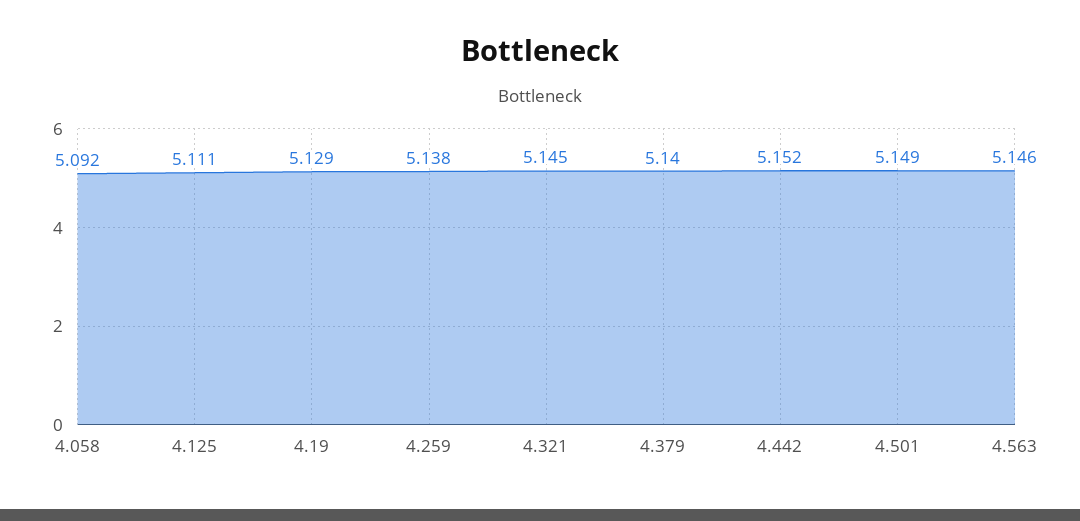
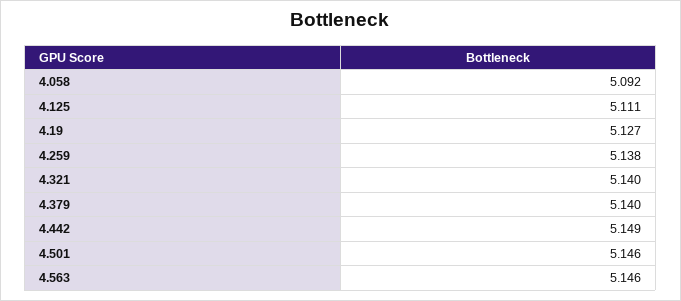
  {
    "4.058": 5.092,
    "4.125": 5.111,
-   "4.19": 5.129,
+   "4.19": 5.127,
    "4.259": 5.138,
-   "4.321": 5.145,
+   "4.321": 5.14,
    "4.379": 5.14,
-   "4.442": 5.152,
+   "4.442": 5.149,
-   "4.501": 5.149,
+   "4.501": 5.146,
    "4.563": 5.146
  }

